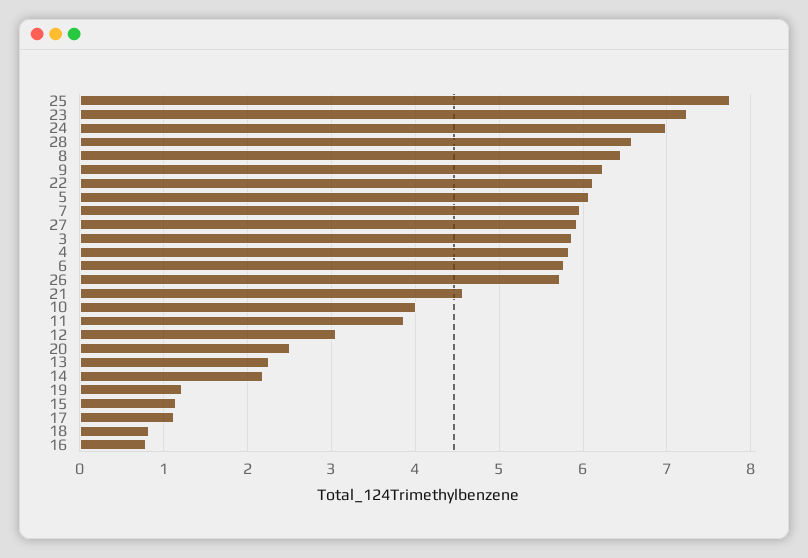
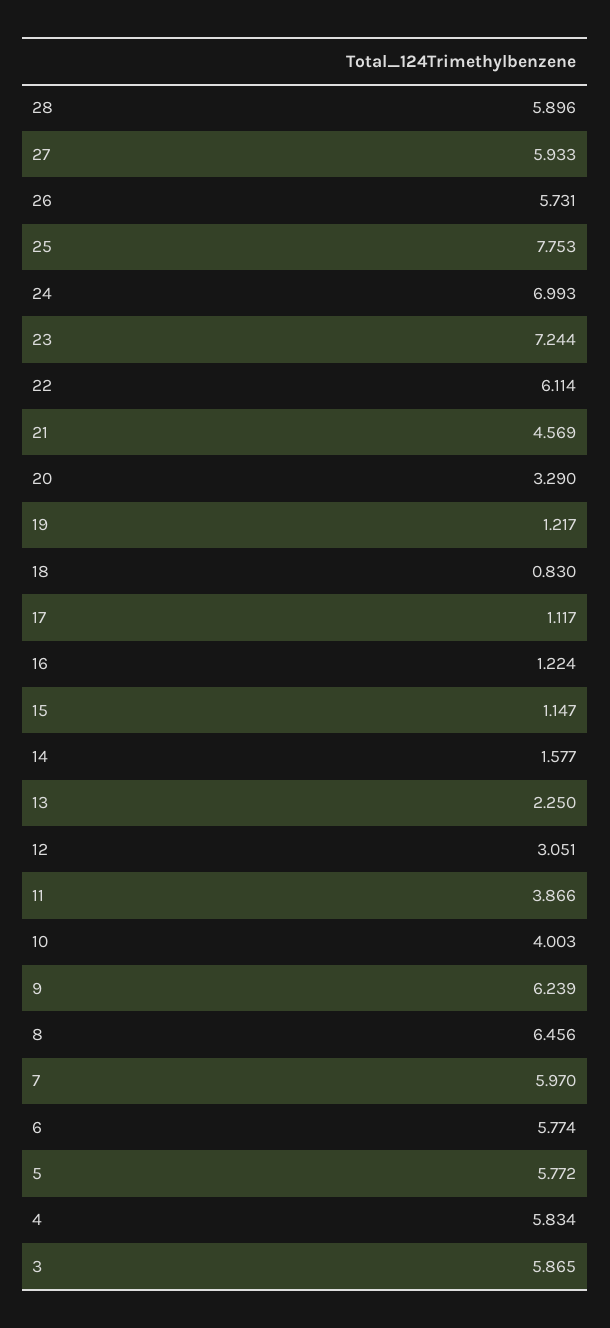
  {
    "25": 7.753,
    "23": 7.244,
    "24": 6.993,
-   "28": 6.6,
+   "28": 5.896,
    "8": 6.456,
    "9": 6.239,
    "22": 6.114,
-   "5": 6.1,
+   "5": 5.772,
    "7": 5.97,
    "27": 5.933,
    "3": 5.865,
    "4": 5.834,
    "6": 5.774,
    "26": 5.731,
    "21": 4.569,
    "10": 4.003,
    "11": 3.866,
    "12": 3.051,
-   "20": 2.5,
+   "20": 3.29,
    "13": 2.25,
-   "14": 2.2,
+   "14": 1.577,
    "19": 1.217,
    "15": 1.147,
    "17": 1.117,
    "18": 0.83,
-   "16": 0.8
+   "16": 1.224
  }

